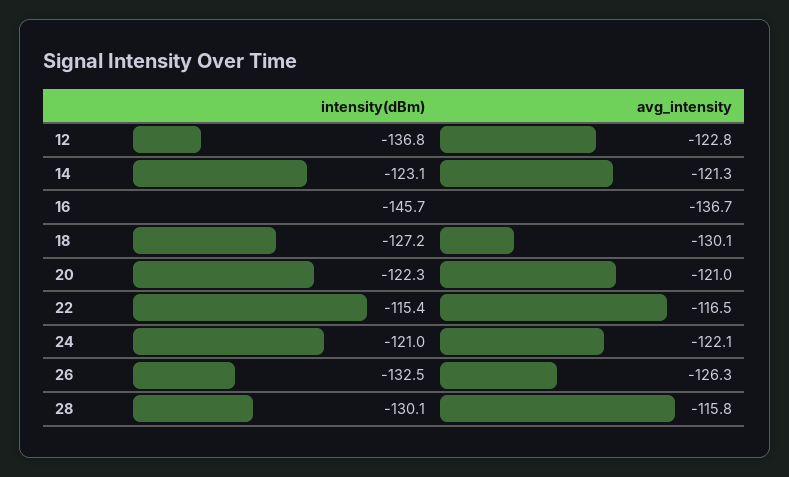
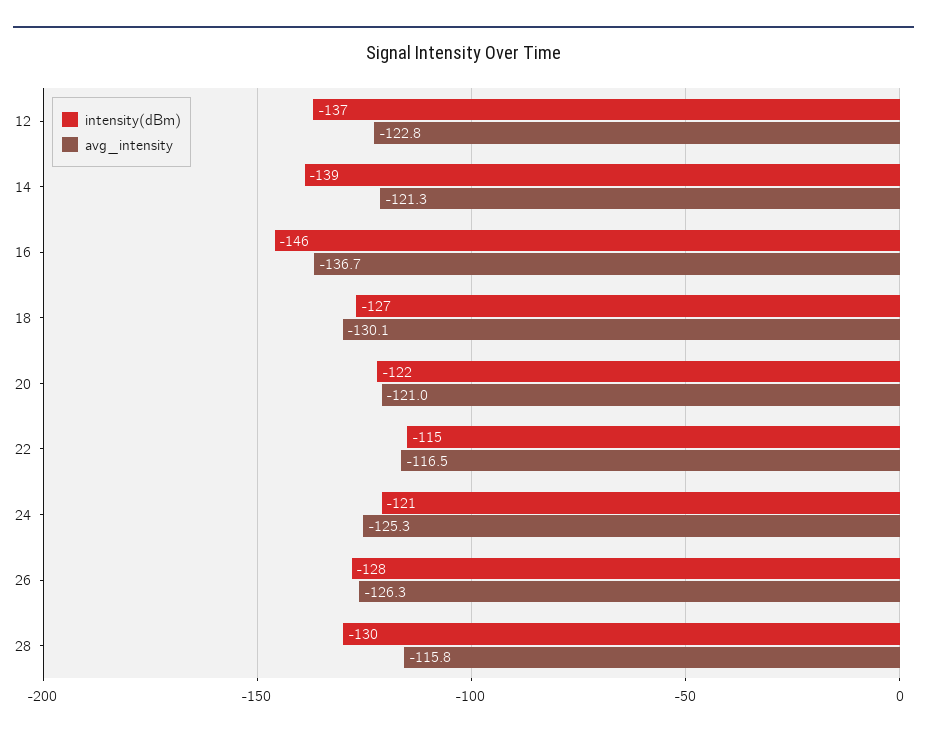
  {
    "intensity(dBm)": {
      "12": -136.8,
-     "14": -123.1,
+     "14": -139,
      "16": -145.7,
      "18": -127.2,
      "20": -122.3,
      "22": -115.4,
      "24": -121,
-     "26": -132.5,
+     "26": -128,
      "28": -130.1
    },
    "avg_intensity": {
      "12": -122.8,
      "14": -121.3,
      "16": -136.7,
      "18": -130.1,
      "20": -121,
      "22": -116.5,
-     "24": -122.1,
+     "24": -125.3,
      "26": -126.3,
      "28": -115.8
    }
  }

